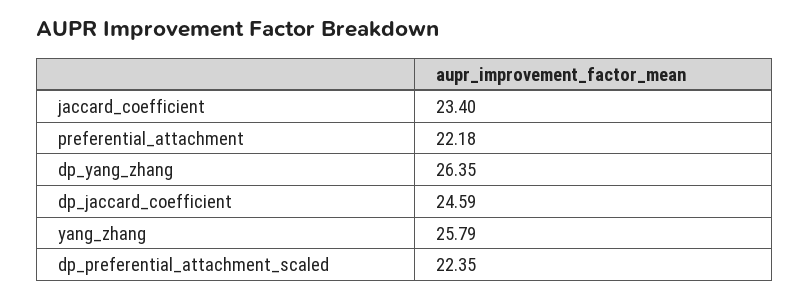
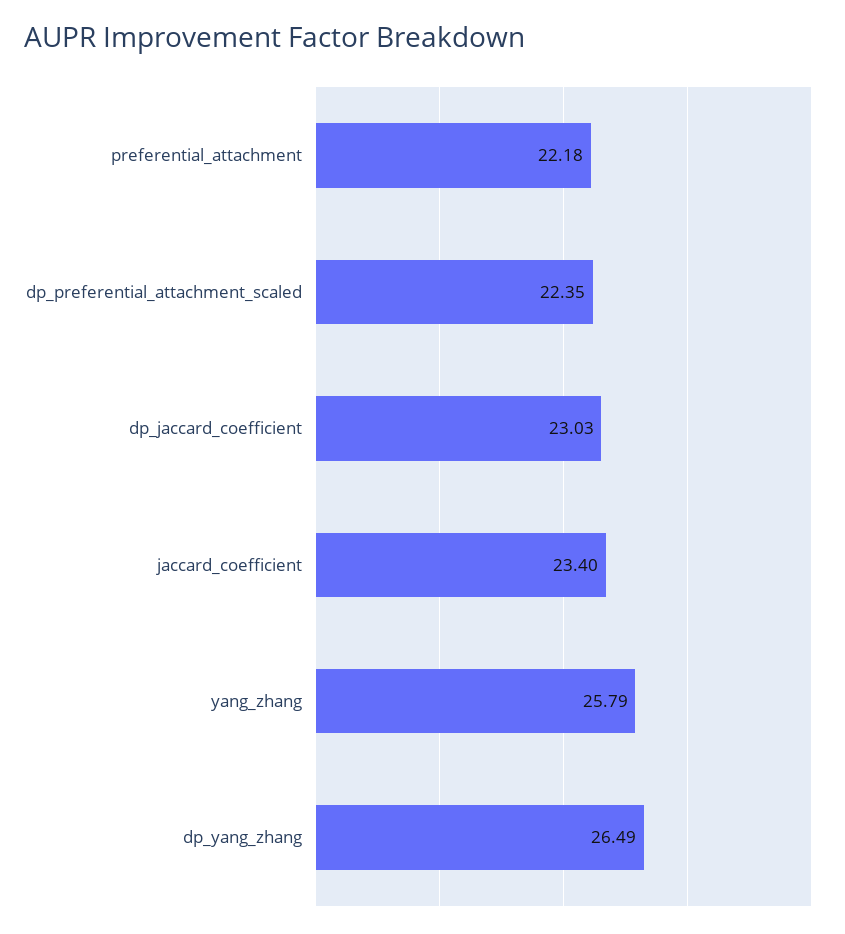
  {
    "jaccard_coefficient": 23.4,
    "preferential_attachment": 22.18,
-   "dp_yang_zhang": 26.35,
+   "dp_yang_zhang": 26.49,
-   "dp_jaccard_coefficient": 24.59,
+   "dp_jaccard_coefficient": 23.03,
    "yang_zhang": 25.79,
    "dp_preferential_attachment_scaled": 22.35
  }

